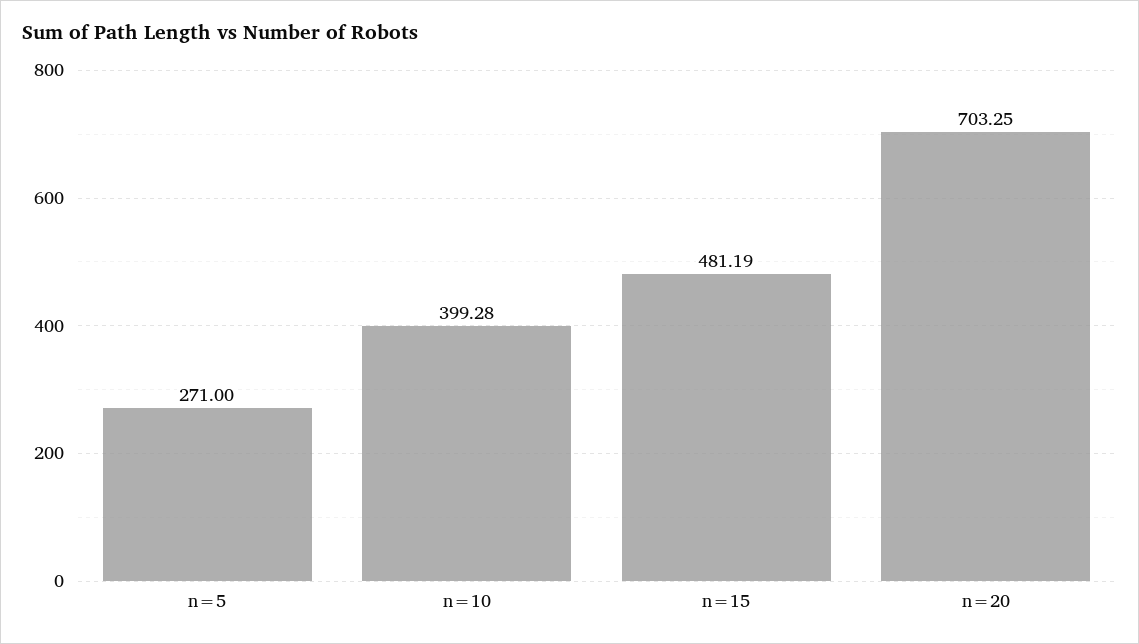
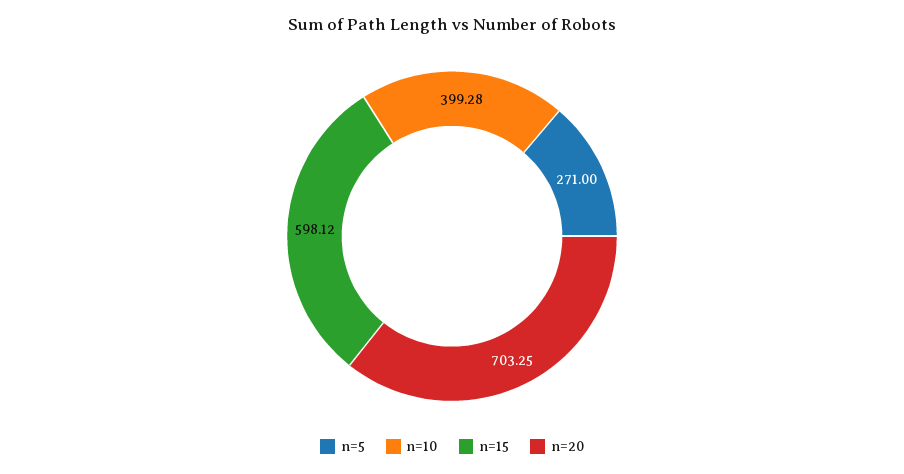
  {
    "n=5": 271,
    "n=10": 399.28,
-   "n=15": 481.19,
+   "n=15": 598.12,
    "n=20": 703.25
  }

